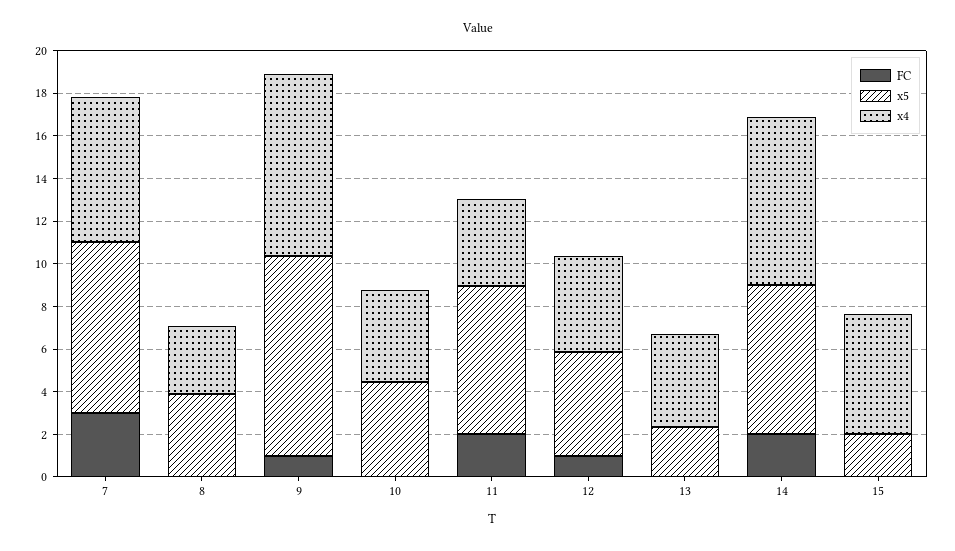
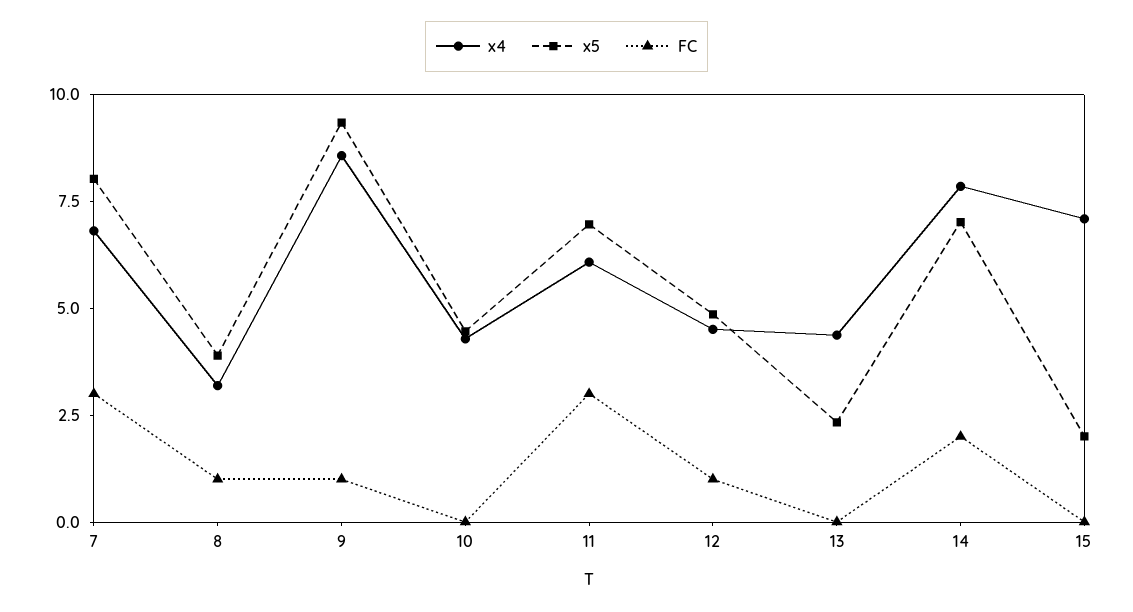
  {
    "FC": {
      "7": 3,
-     "8": 0,
+     "8": 1,
      "9": 1,
      "10": 0,
-     "11": 2,
+     "11": 3,
      "12": 1,
      "13": 0,
      "14": 2,
      "15": 0
    },
    "x5": {
      "7": 8,
      "8": 4,
      "9": 9.5,
      "10": 4.5,
      "11": 7,
      "12": 5,
      "13": 2.5,
      "14": 7,
      "15": 2
    },
    "x4": {
      "7": 7,
      "8": 3,
      "9": 8.5,
      "10": 4.5,
-     "11": 4,
+     "11": 6,
      "12": 4.5,
      "13": 4.5,
      "14": 8,
-     "15": 5.5
+     "15": 7
    }
  }

